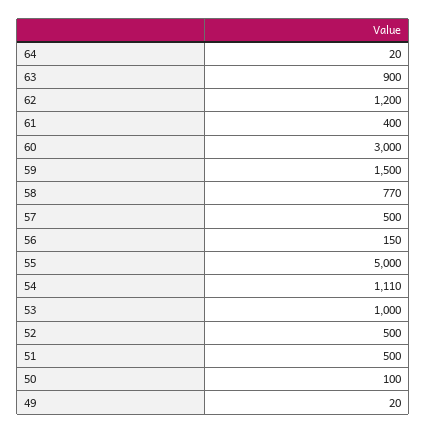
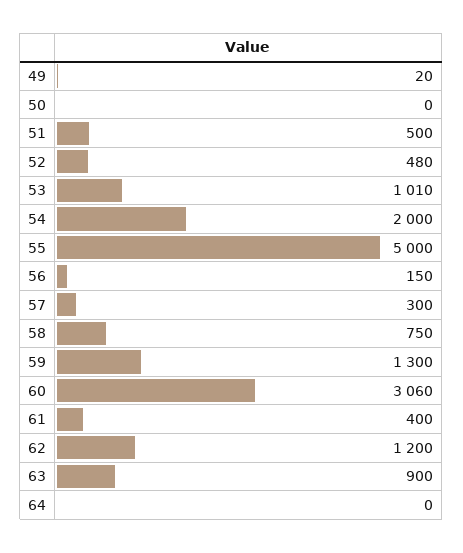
  {
-   "64": 20,
+   "64": 0,
    "63": 900,
    "62": 1200,
    "61": 400,
-   "60": 3000,
+   "60": 3060,
-   "59": 1500,
+   "59": 1300,
-   "58": 770,
+   "58": 750,
-   "57": 500,
+   "57": 300,
    "56": 150,
    "55": 5000,
-   "54": 1110,
+   "54": 2000,
-   "53": 1000,
+   "53": 1010,
-   "52": 500,
+   "52": 480,
    "51": 500,
-   "50": 100,
+   "50": 0,
    "49": 20
  }

